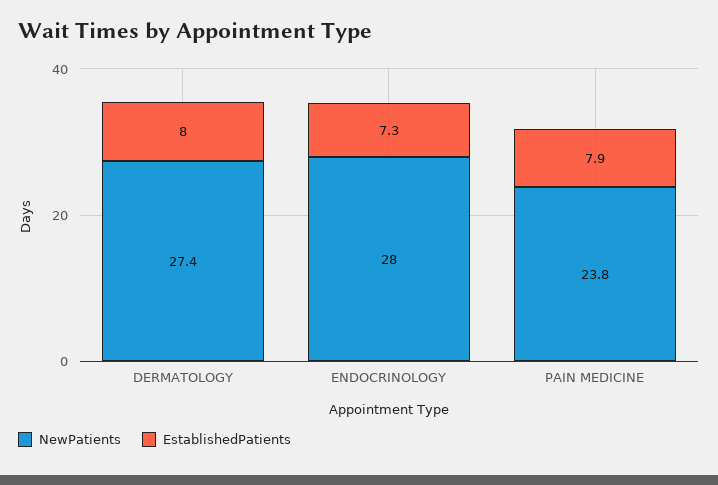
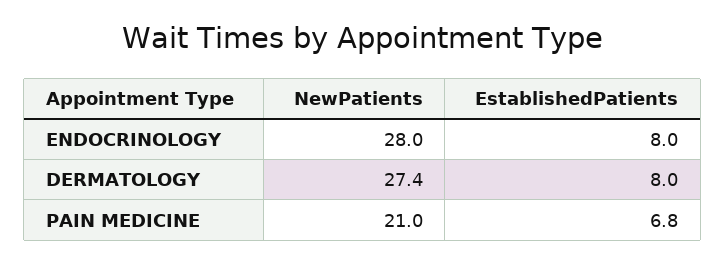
  {
    "NewPatients": {
      "DERMATOLOGY": 27.4,
      "ENDOCRINOLOGY": 28,
-     "PAIN MEDICINE": 23.8
+     "PAIN MEDICINE": 21
    },
    "EstablishedPatients": {
      "DERMATOLOGY": 8,
-     "ENDOCRINOLOGY": 7.3,
+     "ENDOCRINOLOGY": 8,
-     "PAIN MEDICINE": 7.9
+     "PAIN MEDICINE": 6.8
    }
  }

